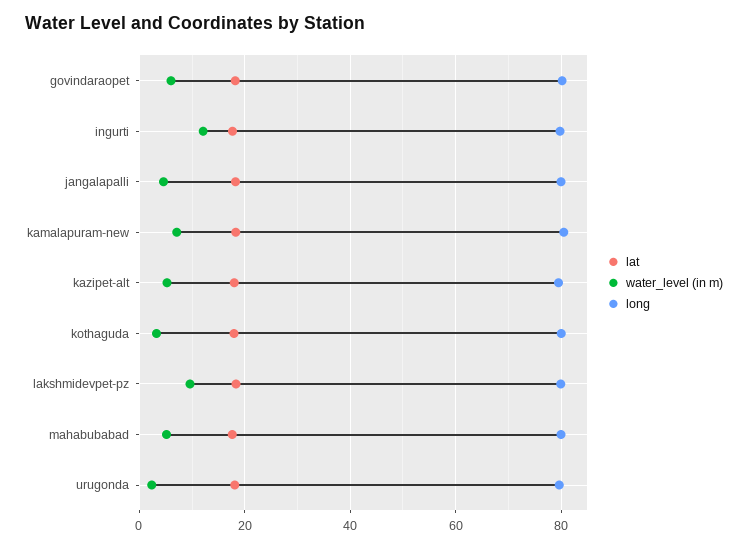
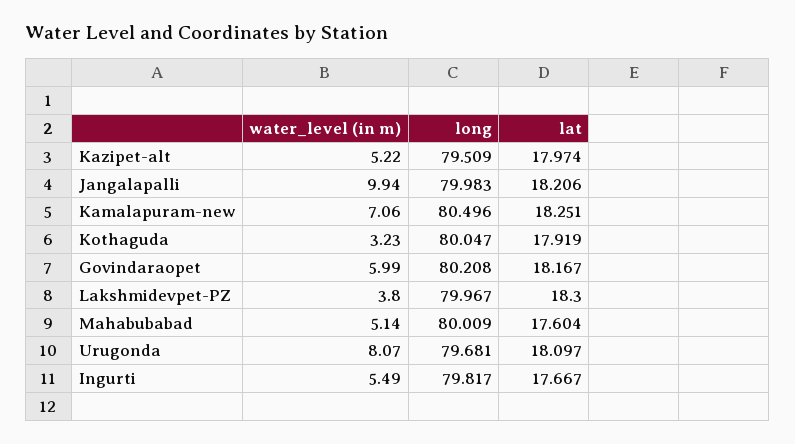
  {
    "lat": {
      "govindaraopet": 18.167,
      "ingurti": 17.667,
      "jangalapalli": 18.206,
      "kamalapuram-new": 18.251,
      "kazipet-alt": 17.974,
      "kothaguda": 17.919,
      "lakshmidevpet-pz": 18.3,
      "mahabubabad": 17.604,
      "urugonda": 18.097
    },
    "water_level (in m)": {
      "govindaraopet": 5.99,
-     "ingurti": 12,
+     "ingurti": 5.49,
-     "jangalapalli": 4,
+     "jangalapalli": 9.94,
      "kamalapuram-new": 7.06,
      "kazipet-alt": 5.22,
      "kothaguda": 3.23,
-     "lakshmidevpet-pz": 10,
+     "lakshmidevpet-pz": 3.8,
      "mahabubabad": 5.14,
-     "urugonda": 2
+     "urugonda": 8.07
    },
    "long": {
      "govindaraopet": 80.208,
      "ingurti": 79.817,
      "jangalapalli": 79.983,
      "kamalapuram-new": 80.496,
      "kazipet-alt": 79.509,
      "kothaguda": 80.047,
      "lakshmidevpet-pz": 79.967,
      "mahabubabad": 80.009,
      "urugonda": 79.681
    }
  }

